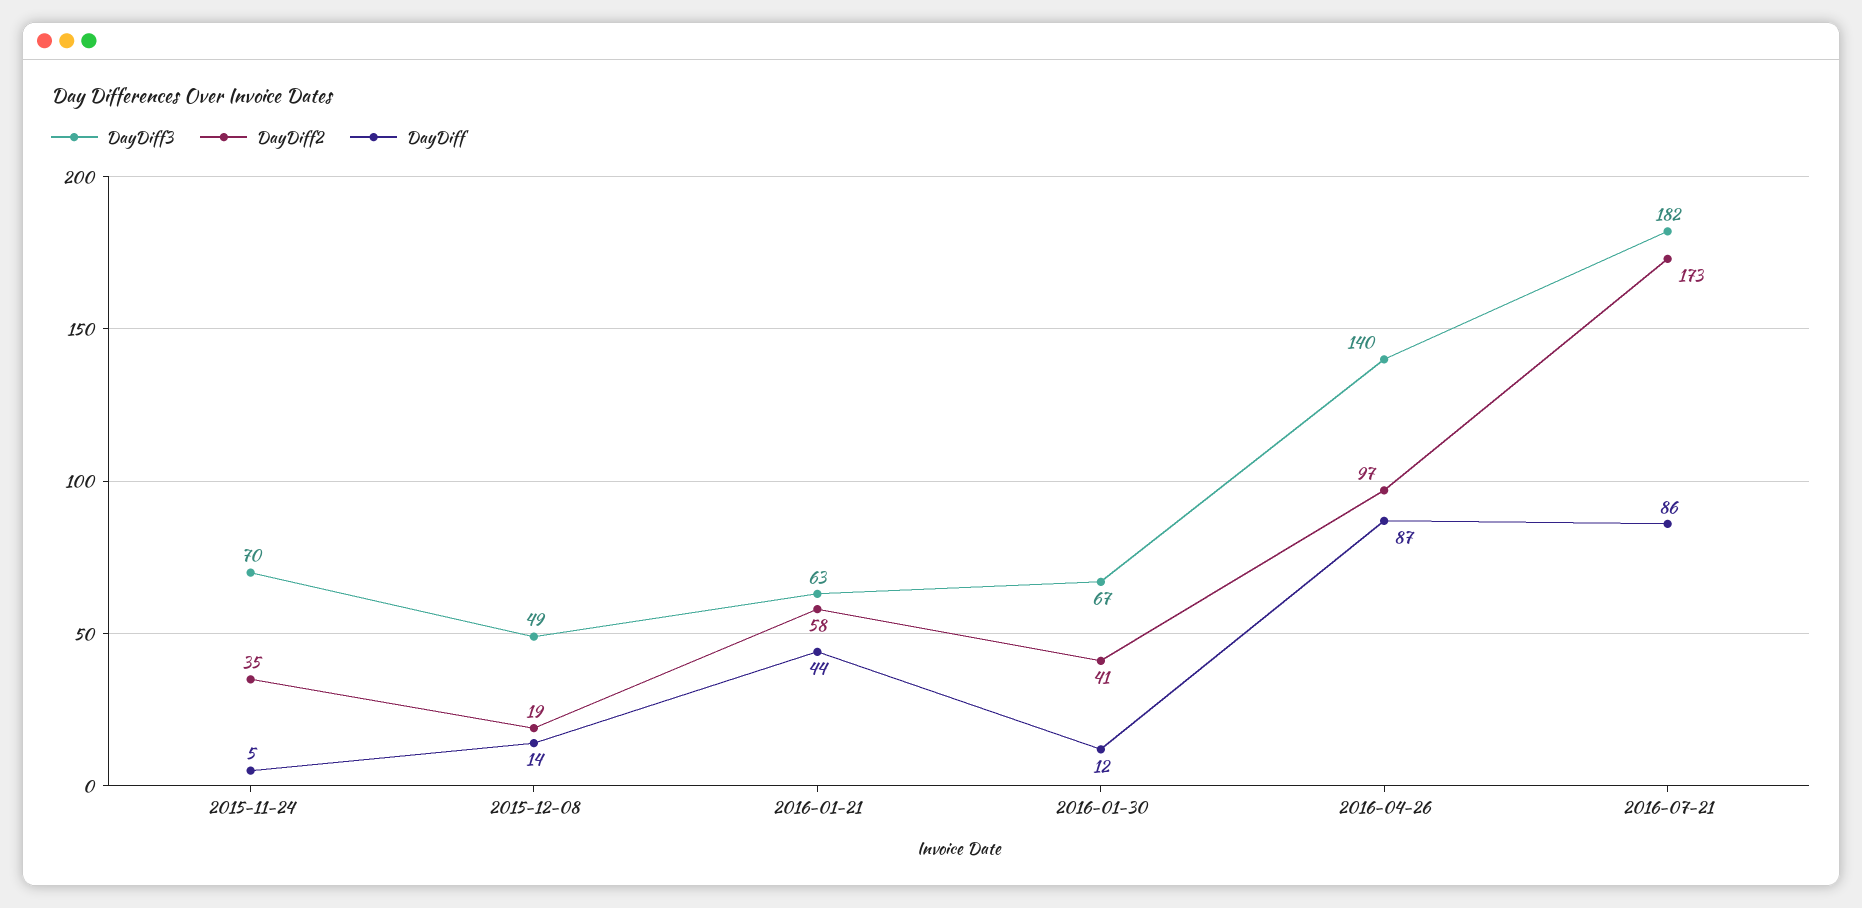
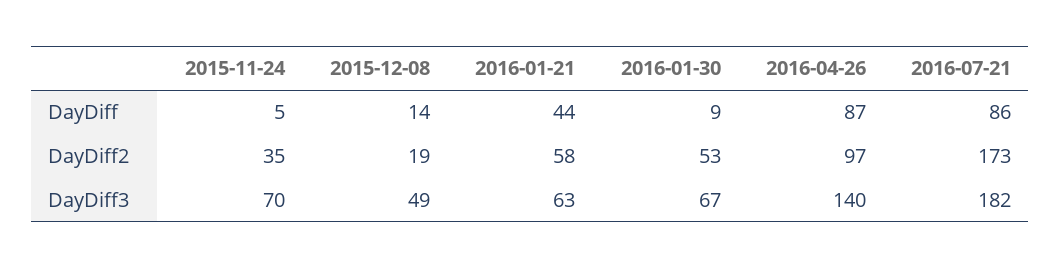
  {
    "DayDiff3": {
      "2015-11-24": 70,
      "2015-12-08": 49,
      "2016-01-21": 63,
      "2016-01-30": 67,
      "2016-04-26": 140,
      "2016-07-21": 182
    },
    "DayDiff2": {
      "2015-11-24": 35,
      "2015-12-08": 19,
      "2016-01-21": 58,
-     "2016-01-30": 41,
+     "2016-01-30": 53,
      "2016-04-26": 97,
      "2016-07-21": 173
    },
    "DayDiff": {
      "2015-11-24": 5,
      "2015-12-08": 14,
      "2016-01-21": 44,
-     "2016-01-30": 12,
+     "2016-01-30": 9,
      "2016-04-26": 87,
      "2016-07-21": 86
    }
  }

